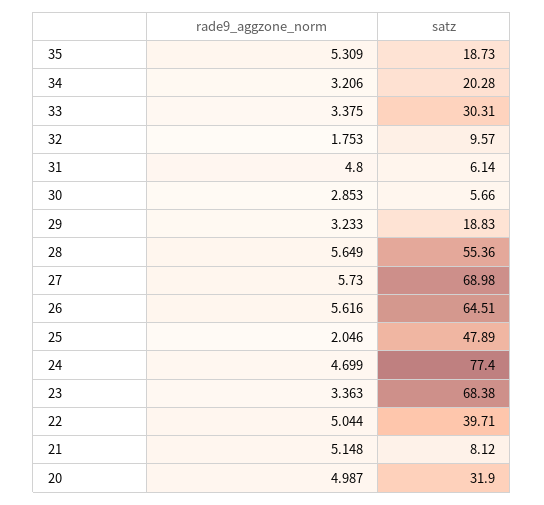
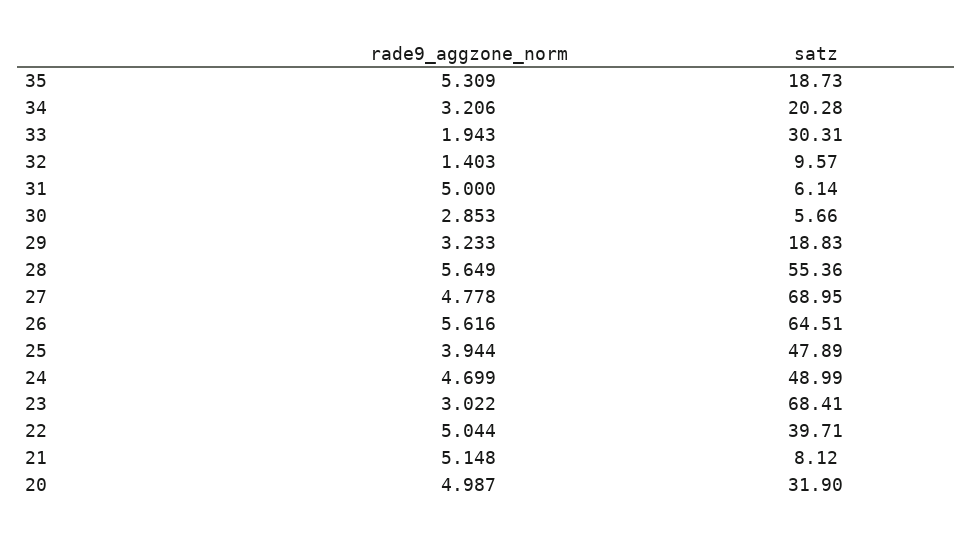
  {
    "rade9_aggzone_norm": {
      "35": 5.309,
      "34": 3.206,
-     "33": 3.375,
+     "33": 1.943,
-     "32": 1.753,
+     "32": 1.403,
-     "31": 4.8,
+     "31": 5,
      "30": 2.853,
      "29": 3.233,
      "28": 5.649,
-     "27": 5.73,
+     "27": 4.778,
      "26": 5.616,
-     "25": 2.046,
+     "25": 3.944,
      "24": 4.699,
-     "23": 3.363,
+     "23": 3.022,
      "22": 5.044,
      "21": 5.148,
      "20": 4.987
    },
    "satz": {
      "35": 18.73,
      "34": 20.28,
      "33": 30.31,
      "32": 9.57,
      "31": 6.14,
      "30": 5.66,
      "29": 18.83,
      "28": 55.36,
-     "27": 68.98,
+     "27": 68.95,
      "26": 64.51,
      "25": 47.89,
-     "24": 77.4,
+     "24": 48.99,
-     "23": 68.38,
+     "23": 68.41,
      "22": 39.71,
      "21": 8.12,
      "20": 31.9
    }
  }

